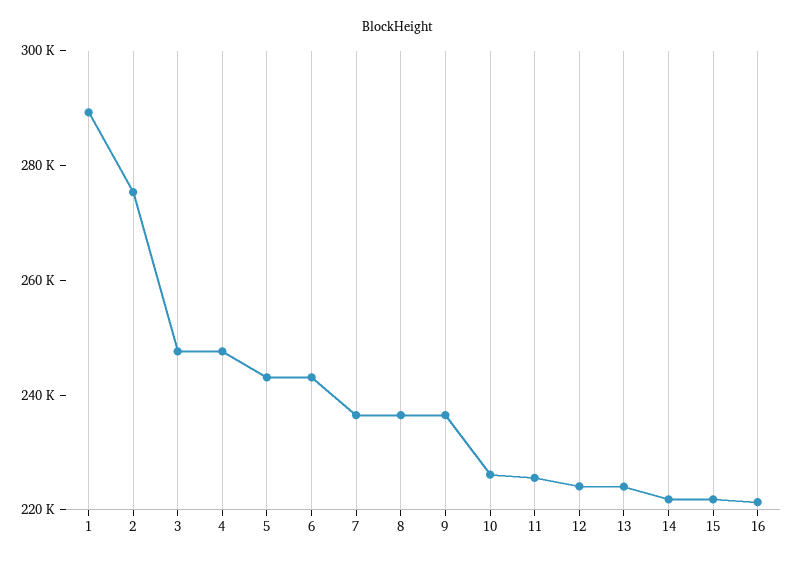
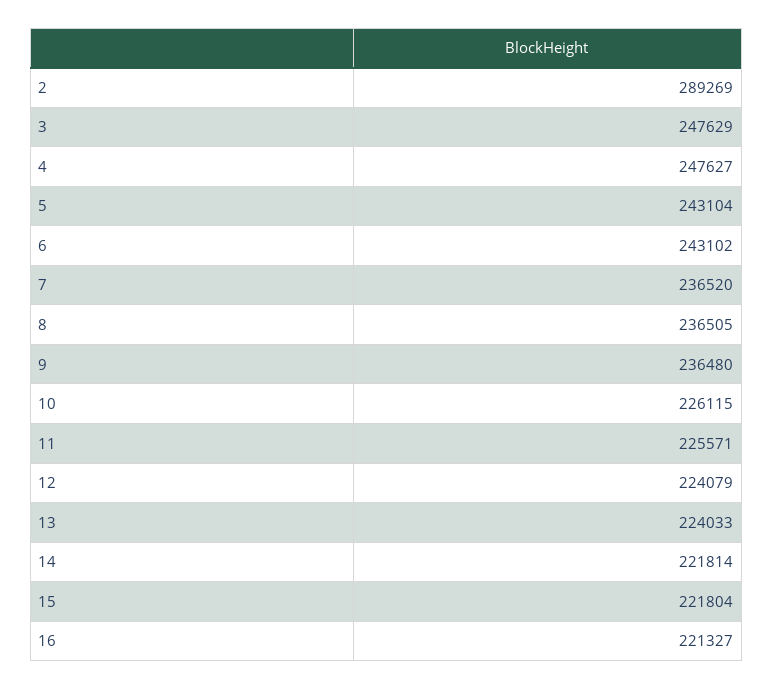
  {
-   "1": 290000,
-   "2": 275000,
+   "2": 289269,
    "3": 247629,
    "4": 247627,
    "5": 243104,
    "6": 243102,
    "7": 236520,
    "8": 236505,
    "9": 236480,
    "10": 226115,
    "11": 225571,
    "12": 224079,
    "13": 224033,
    "14": 221814,
    "15": 221804,
    "16": 221327
  }

